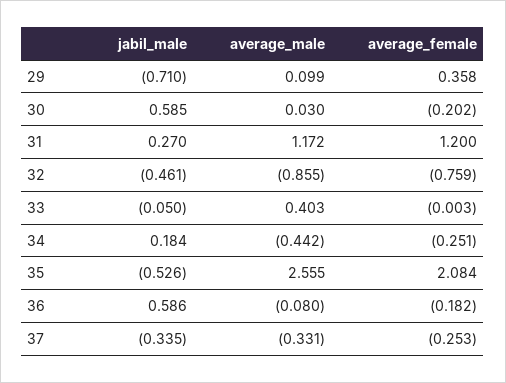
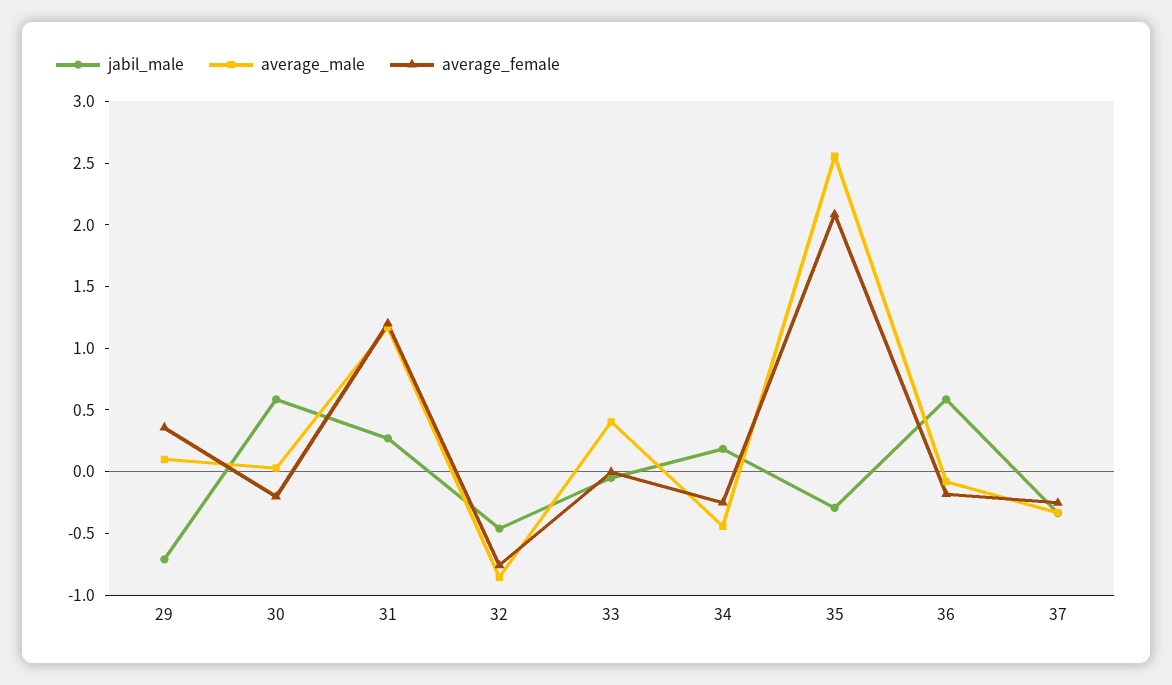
  {
    "jabil_male": {
      "29": -0.71,
      "30": 0.585,
      "31": 0.27,
      "32": -0.461,
      "33": -0.05,
      "34": 0.184,
-     "35": -0.526,
+     "35": -0.3,
      "36": 0.586,
      "37": -0.335
    },
    "average_male": {
      "29": 0.099,
      "30": 0.03,
      "31": 1.172,
      "32": -0.855,
      "33": 0.403,
      "34": -0.442,
      "35": 2.555,
      "36": -0.08,
      "37": -0.331
    },
    "average_female": {
      "29": 0.358,
      "30": -0.202,
      "31": 1.2,
      "32": -0.759,
      "33": -0.003,
      "34": -0.251,
      "35": 2.084,
      "36": -0.182,
      "37": -0.253
    }
  }

